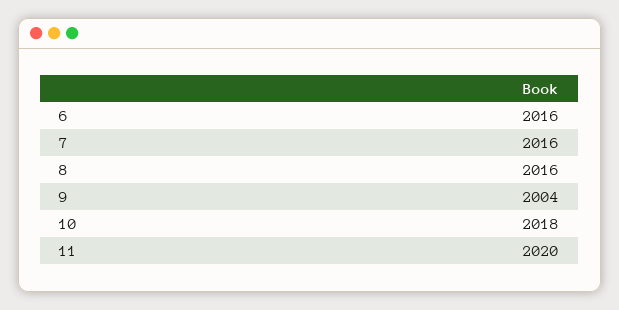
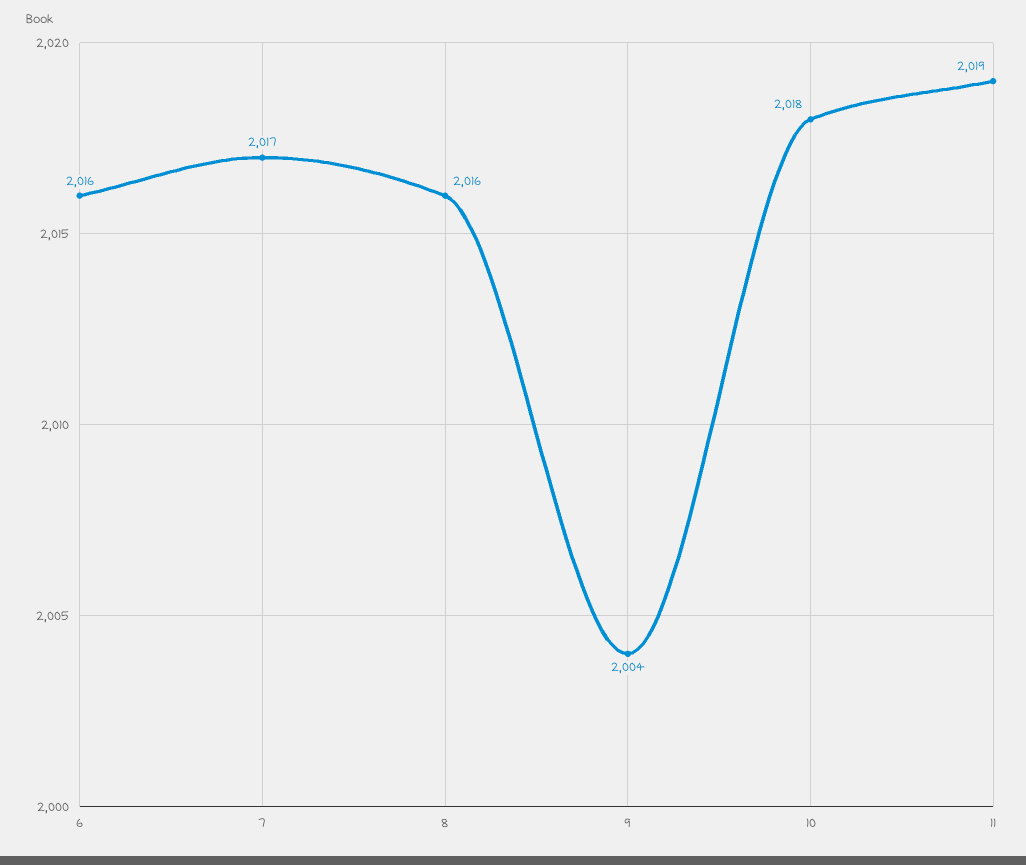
  {
    "6": 2016,
-   "7": 2016,
+   "7": 2017,
    "8": 2016,
    "9": 2004,
    "10": 2018,
-   "11": 2020
+   "11": 2019
  }

